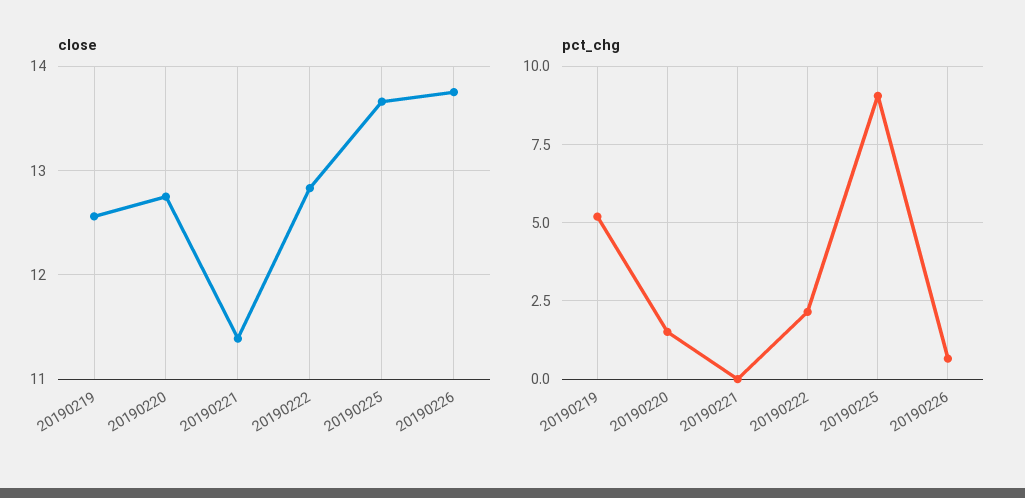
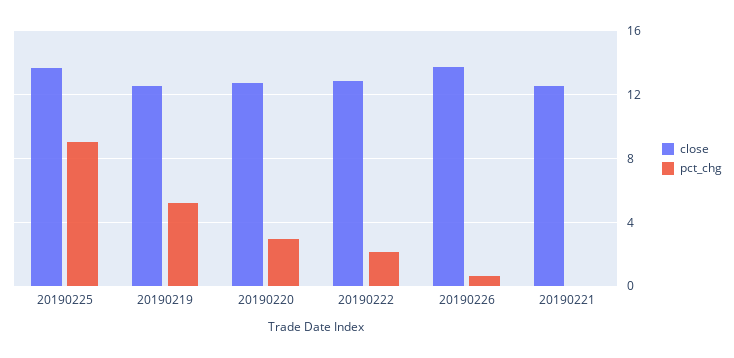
  {
    "close": {
      "20190219": 12.6,
      "20190220": 12.8,
-     "20190221": 11.4,
+     "20190221": 12.5,
      "20190222": 12.8,
      "20190225": 13.7,
      "20190226": 13.8
    },
    "pct_chg": {
      "20190219": 5.25,
-     "20190220": 1.5,
+     "20190220": 3,
      "20190221": 0,
      "20190222": 2.25,
      "20190225": 9,
      "20190226": 0.75
    }
  }

